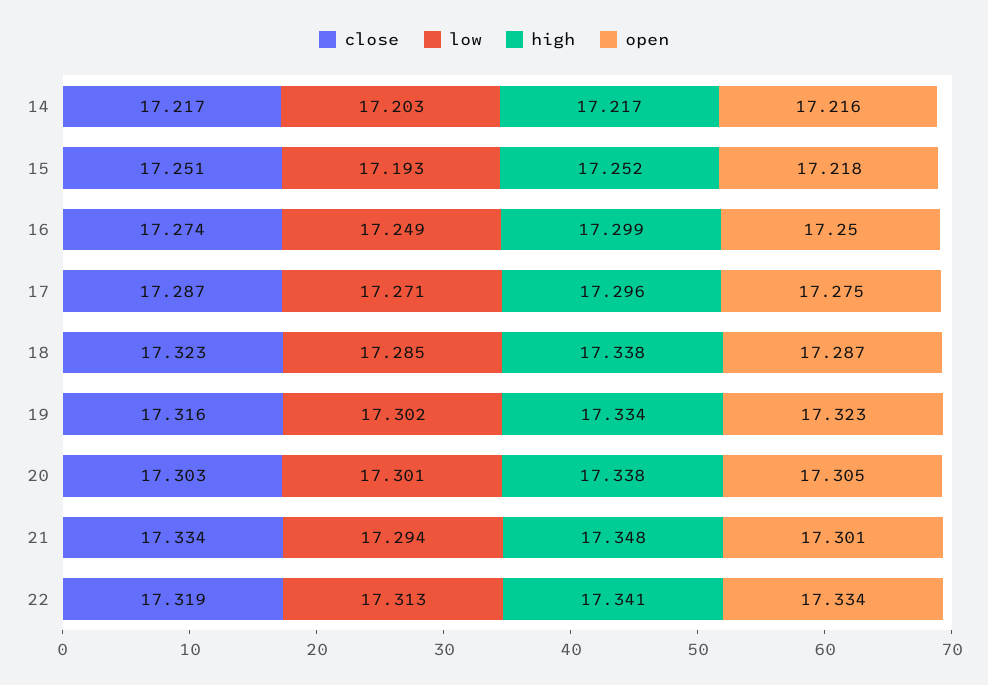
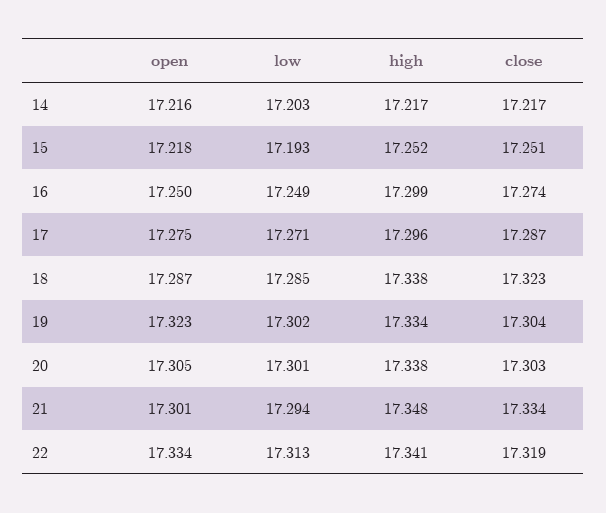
  {
    "close": {
      "14": 17.217,
      "15": 17.251,
      "16": 17.274,
      "17": 17.287,
      "18": 17.323,
-     "19": 17.316,
+     "19": 17.304,
      "20": 17.303,
      "21": 17.334,
      "22": 17.319
    },
    "low": {
      "14": 17.203,
      "15": 17.193,
      "16": 17.249,
      "17": 17.271,
      "18": 17.285,
      "19": 17.302,
      "20": 17.301,
      "21": 17.294,
      "22": 17.313
    },
    "high": {
      "14": 17.217,
      "15": 17.252,
      "16": 17.299,
      "17": 17.296,
      "18": 17.338,
      "19": 17.334,
      "20": 17.338,
      "21": 17.348,
      "22": 17.341
    },
    "open": {
      "14": 17.216,
      "15": 17.218,
      "16": 17.25,
      "17": 17.275,
      "18": 17.287,
      "19": 17.323,
      "20": 17.305,
      "21": 17.301,
      "22": 17.334
    }
  }

